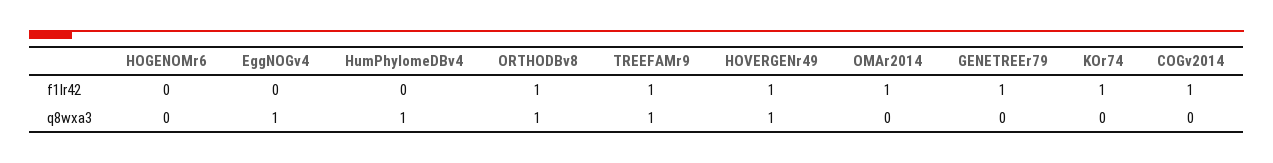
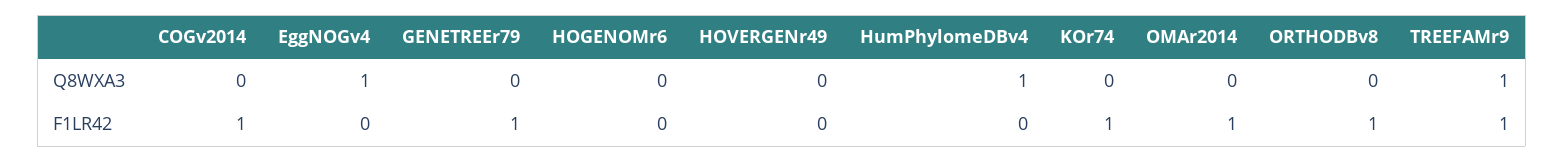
  {
    "HOGENOMr6": {
      "f1lr42": 0,
      "q8wxa3": 0
    },
    "EggNOGv4": {
      "f1lr42": 0,
      "q8wxa3": 1
    },
    "HumPhylomeDBv4": {
      "f1lr42": 0,
      "q8wxa3": 1
    },
    "ORTHODBv8": {
      "f1lr42": 1,
-     "q8wxa3": 1
+     "q8wxa3": 0
    },
    "TREEFAMr9": {
      "f1lr42": 1,
      "q8wxa3": 1
    },
    "HOVERGENr49": {
-     "f1lr42": 1,
+     "f1lr42": 0,
-     "q8wxa3": 1
+     "q8wxa3": 0
    },
    "OMAr2014": {
      "f1lr42": 1,
      "q8wxa3": 0
    },
    "GENETREEr79": {
      "f1lr42": 1,
      "q8wxa3": 0
    },
    "KOr74": {
      "f1lr42": 1,
      "q8wxa3": 0
    },
    "COGv2014": {
      "f1lr42": 1,
      "q8wxa3": 0
    }
  }

